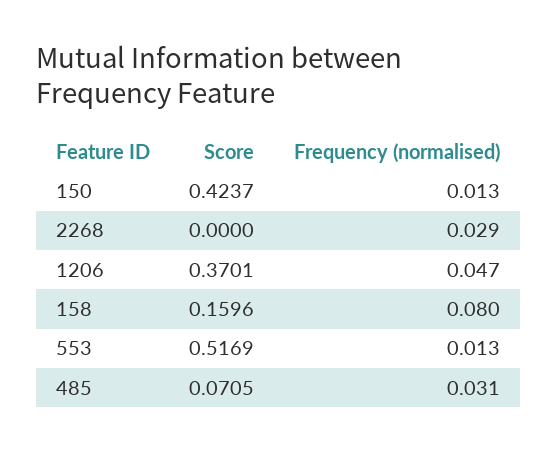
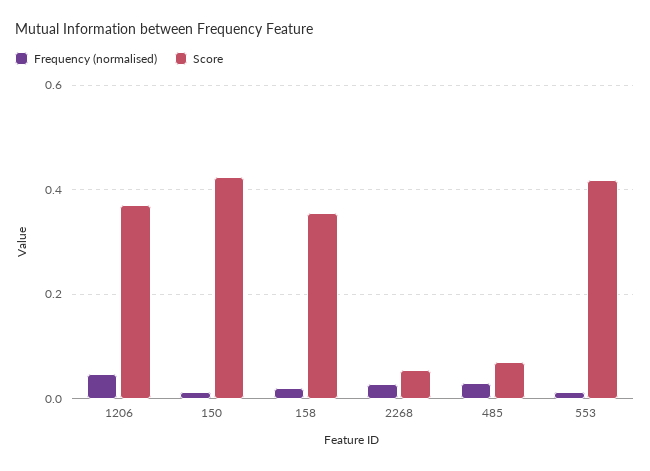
  {
    "Score": {
      "150": 0.4237,
-     "2268": 0,
+     "2268": 0.06,
      "1206": 0.3701,
-     "158": 0.1596,
+     "158": 0.36,
-     "553": 0.5169,
+     "553": 0.42,
      "485": 0.0705
    },
    "Frequency (normalised)": {
      "150": 0.013,
      "2268": 0.029,
      "1206": 0.047,
-     "158": 0.08,
+     "158": 0.02,
      "553": 0.013,
      "485": 0.031
    }
  }

